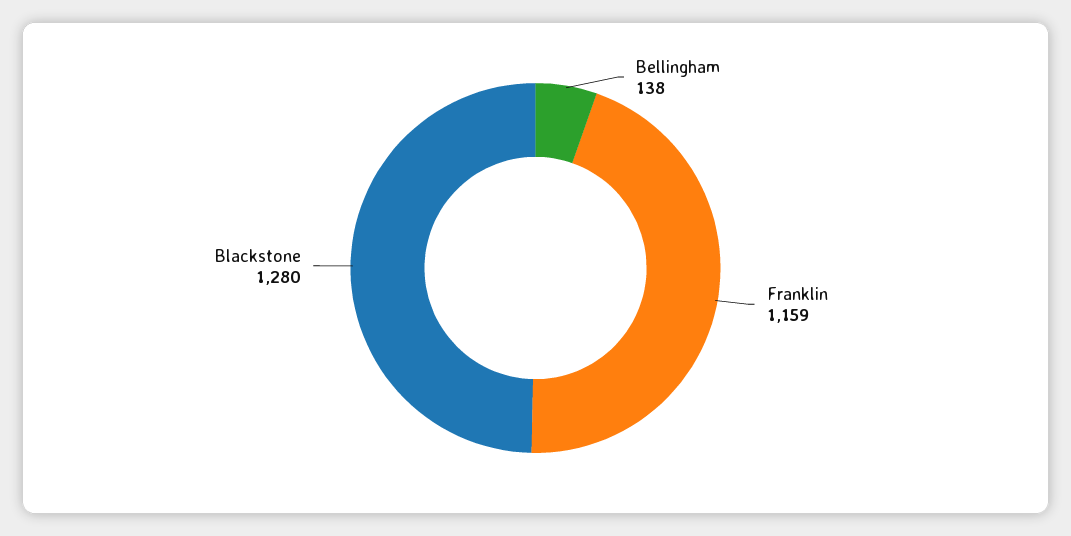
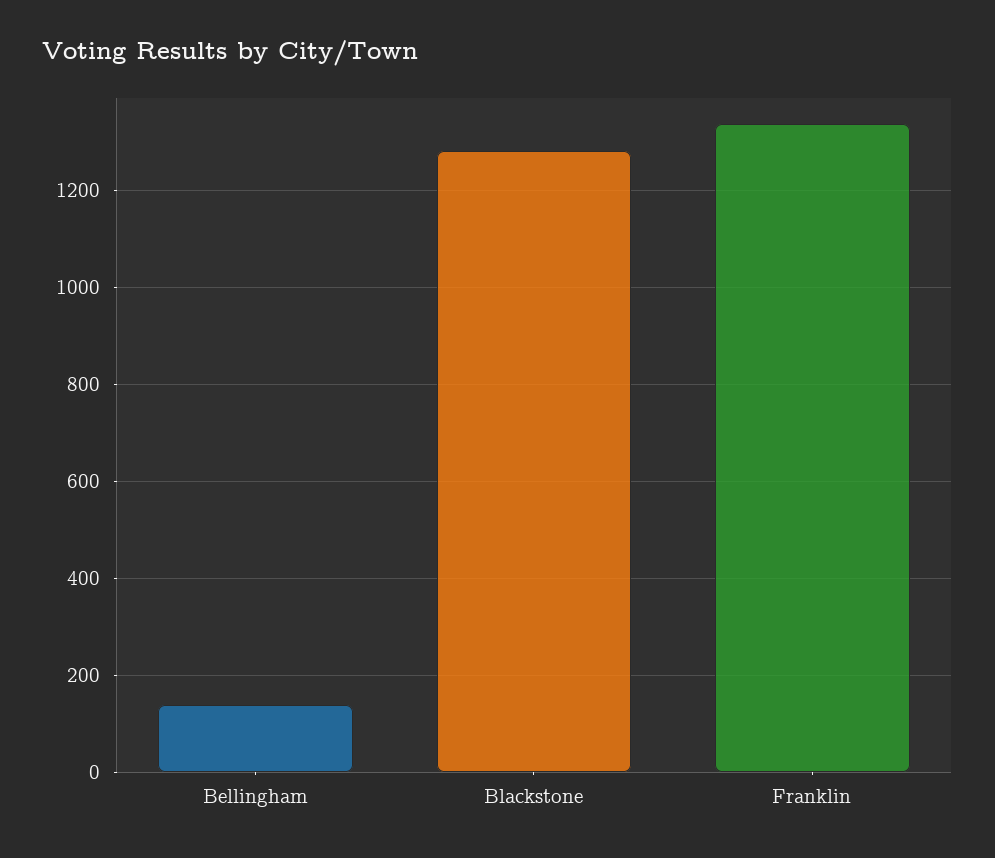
  {
    "Bellingham": 138,
-   "Franklin": 1159,
+   "Franklin": 1340,
    "Blackstone": 1280
  }

